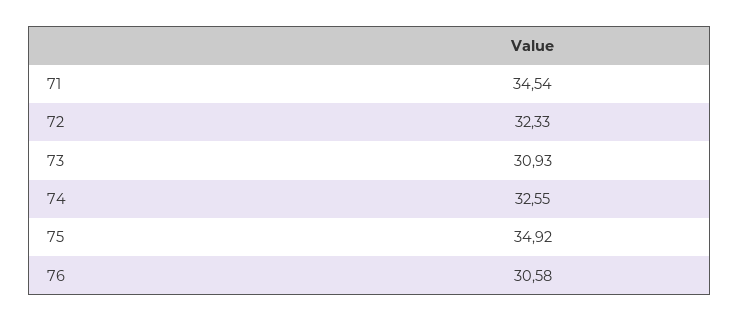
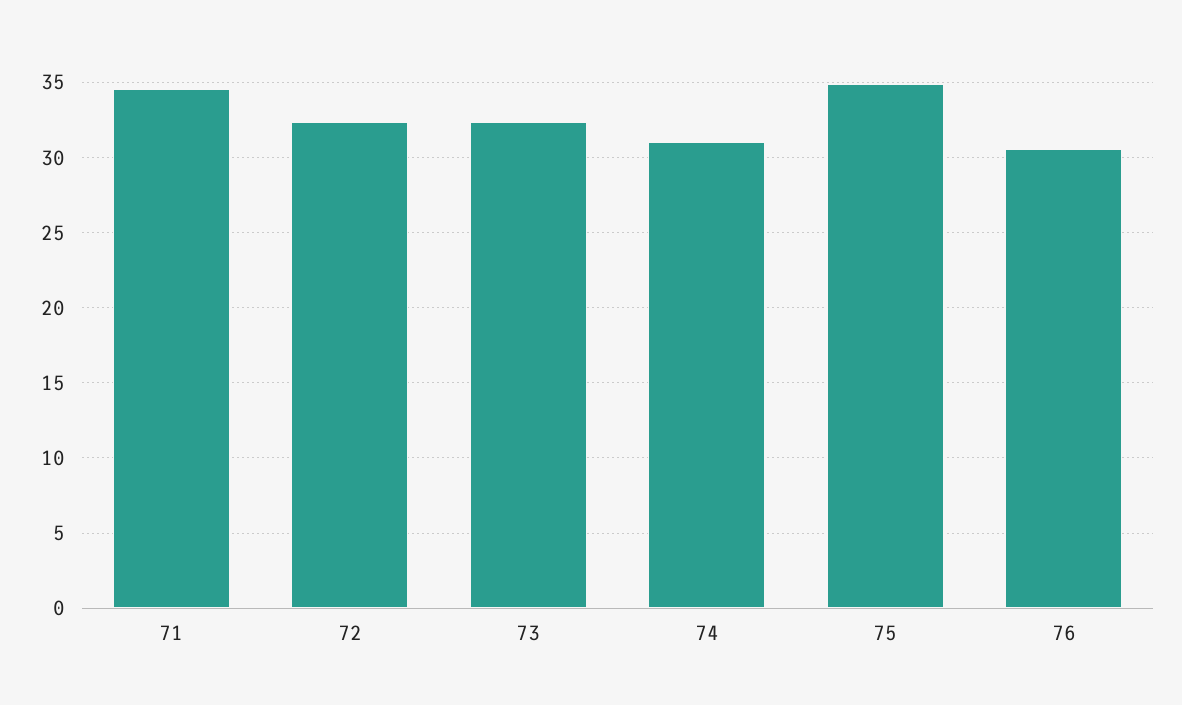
  {
    "71": 34.54,
    "72": 32.33,
-   "73": 30.93,
+   "73": 32.5,
-   "74": 32.55,
+   "74": 31,
    "75": 34.92,
    "76": 30.58
  }

